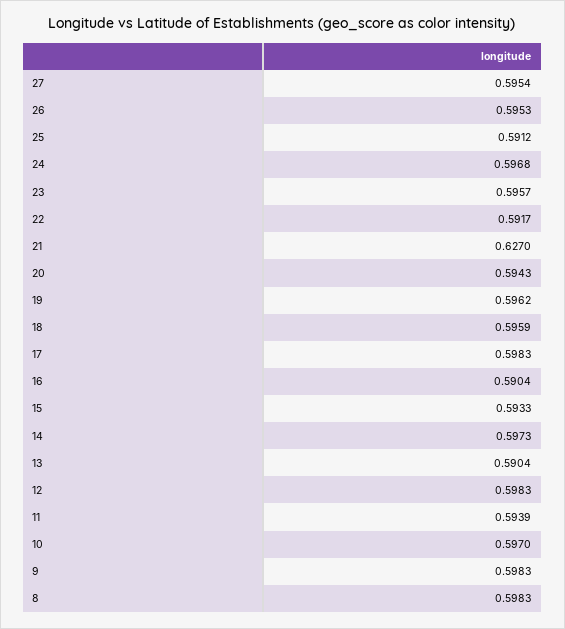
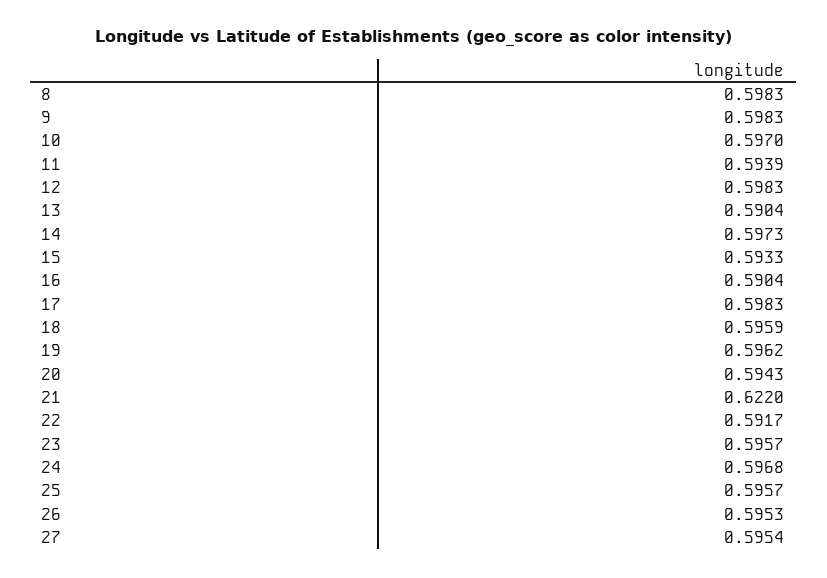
  {
    "27": 0.5954,
    "26": 0.5953,
-   "25": 0.5912,
+   "25": 0.5957,
    "24": 0.5968,
    "23": 0.5957,
    "22": 0.5917,
-   "21": 0.627,
+   "21": 0.622,
    "20": 0.5943,
    "19": 0.5962,
    "18": 0.5959,
    "17": 0.5983,
    "16": 0.5904,
    "15": 0.5933,
    "14": 0.5973,
    "13": 0.5904,
    "12": 0.5983,
    "11": 0.5939,
    "10": 0.597,
    "9": 0.5983,
    "8": 0.5983
  }

